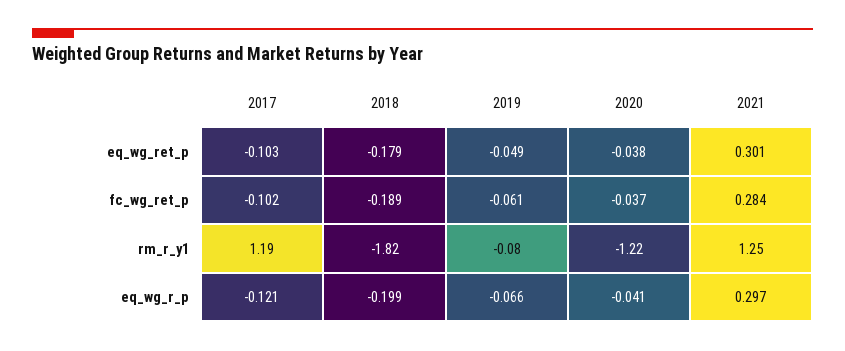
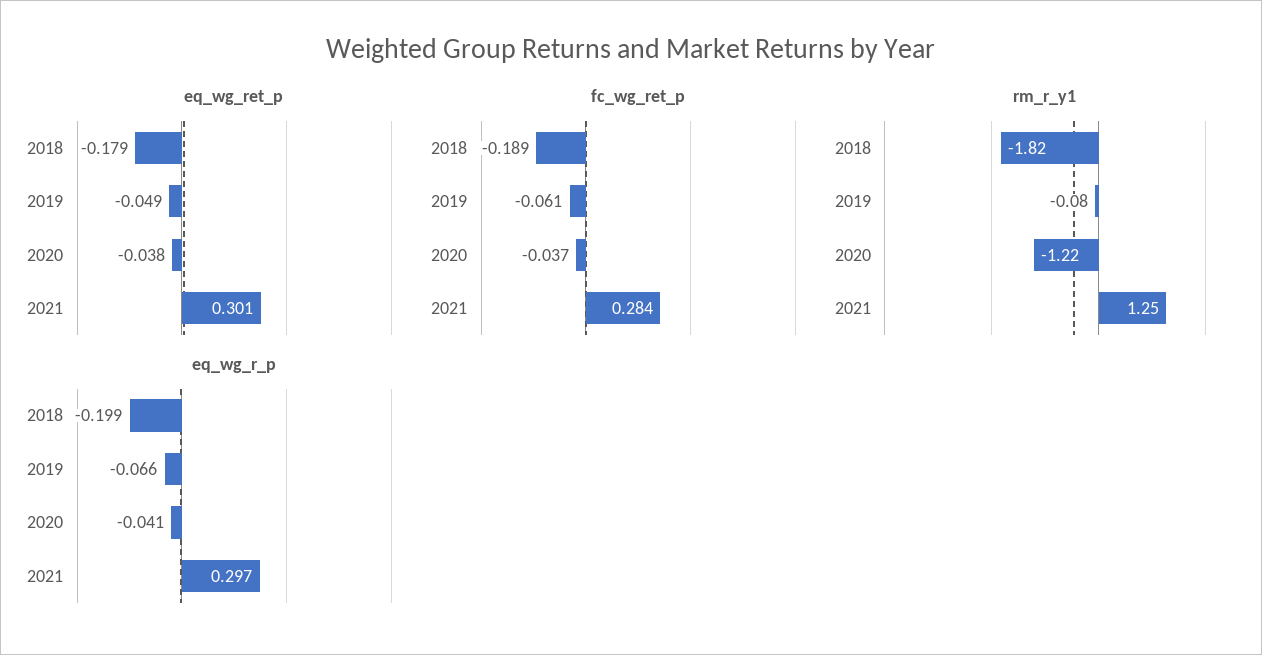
  {
    "eq_wg_ret_p": {
-     "2017": -0.103,
      "2018": -0.179,
      "2019": -0.049,
      "2020": -0.038,
      "2021": 0.301
    },
    "fc_wg_ret_p": {
-     "2017": -0.102,
      "2018": -0.189,
      "2019": -0.061,
      "2020": -0.037,
      "2021": 0.284
    },
    "rm_r_y1": {
-     "2017": 1.19,
      "2018": -1.82,
      "2019": -0.08,
      "2020": -1.22,
      "2021": 1.25
    },
    "eq_wg_r_p": {
-     "2017": -0.121,
      "2018": -0.199,
      "2019": -0.066,
      "2020": -0.041,
      "2021": 0.297
    }
  }

